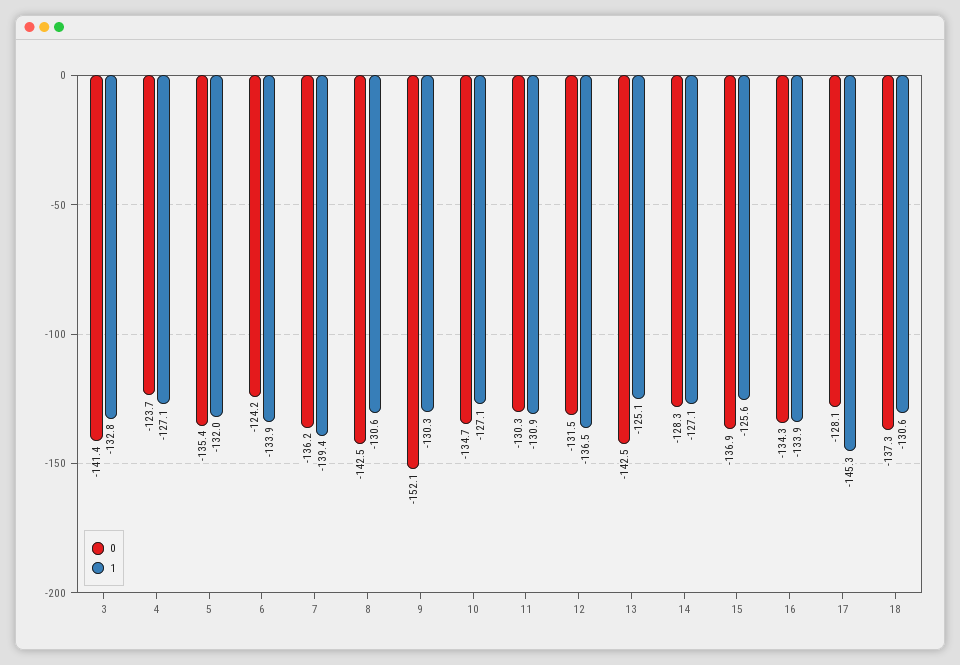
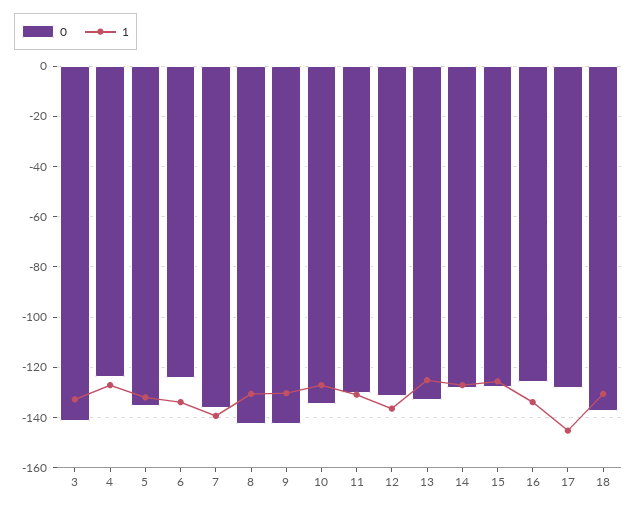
  {
    "0": {
      "3": -141.4,
      "4": -123.7,
      "5": -135.4,
      "6": -124.2,
      "7": -136.2,
      "8": -142.5,
-     "9": -152.1,
+     "9": -142.5,
      "10": -134.7,
      "11": -130.3,
      "12": -131.5,
-     "13": -142.5,
+     "13": -132.5,
      "14": -128.3,
-     "15": -136.9,
+     "15": -127.5,
-     "16": -134.3,
+     "16": -125,
      "17": -128.1,
      "18": -137.3
    },
    "1": {
      "3": -132.8,
      "4": -127.1,
      "5": -132,
      "6": -133.9,
      "7": -139.4,
      "8": -130.6,
      "9": -130.3,
      "10": -127.1,
      "11": -130.9,
      "12": -136.5,
      "13": -125.1,
      "14": -127.1,
      "15": -125.6,
      "16": -133.9,
      "17": -145.3,
      "18": -130.6
    }
  }

